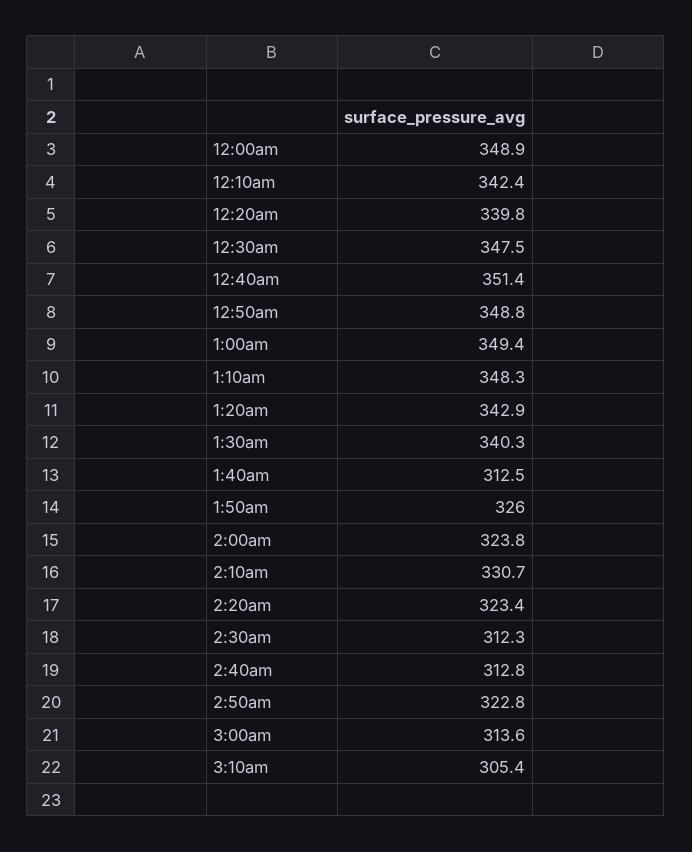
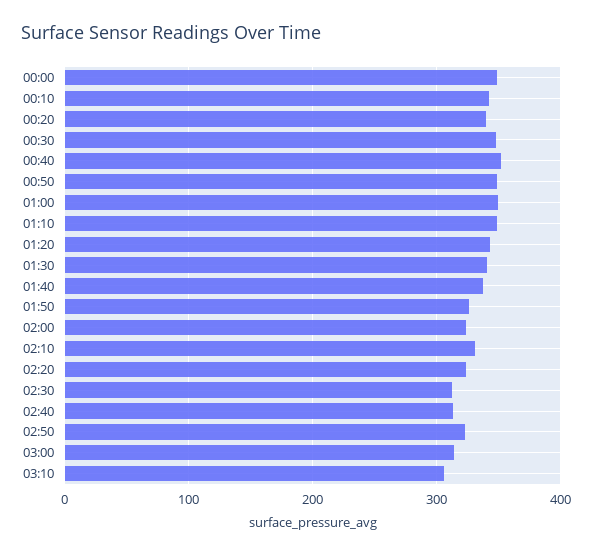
  {
    "12:00am": 348.9,
    "12:10am": 342.4,
    "12:20am": 339.8,
    "12:30am": 347.5,
    "12:40am": 351.4,
    "12:50am": 348.8,
    "1:00am": 349.4,
    "1:10am": 348.3,
    "1:20am": 342.9,
    "1:30am": 340.3,
-   "1:40am": 312.5,
+   "1:40am": 340,
    "1:50am": 326,
    "2:00am": 323.8,
    "2:10am": 330.7,
    "2:20am": 323.4,
    "2:30am": 312.3,
    "2:40am": 312.8,
    "2:50am": 322.8,
    "3:00am": 313.6,
    "3:10am": 305.4
  }

